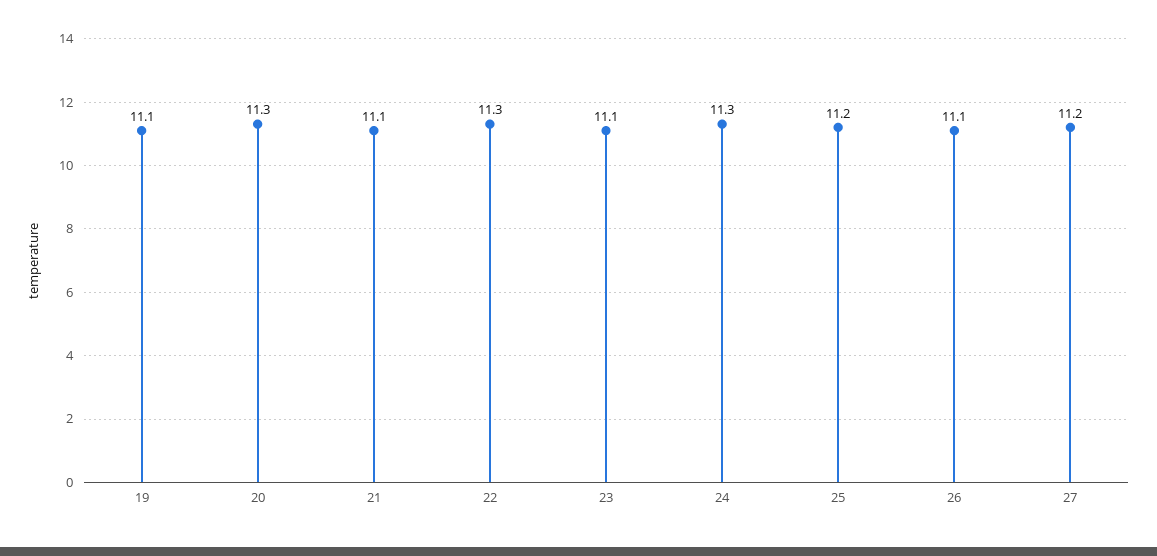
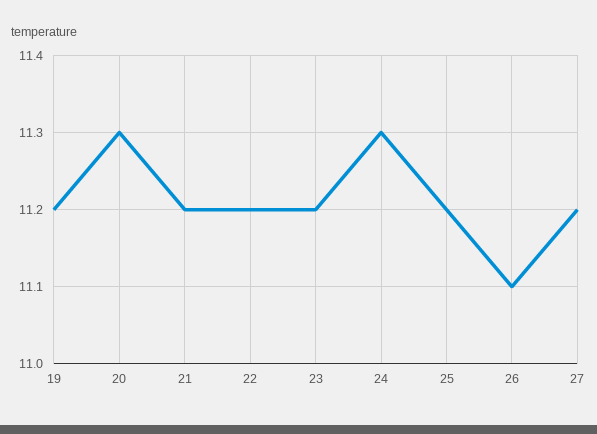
  {
-   "19": 11.1,
+   "19": 11.2,
    "20": 11.3,
-   "21": 11.1,
+   "21": 11.2,
-   "22": 11.3,
+   "22": 11.2,
-   "23": 11.1,
+   "23": 11.2,
    "24": 11.3,
    "25": 11.2,
    "26": 11.1,
    "27": 11.2
  }

